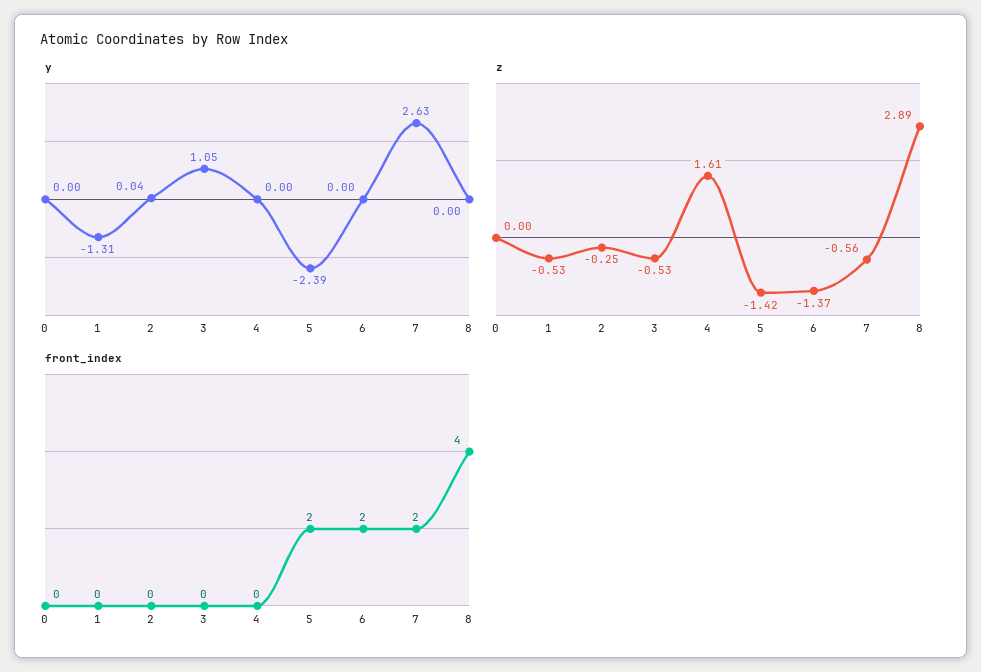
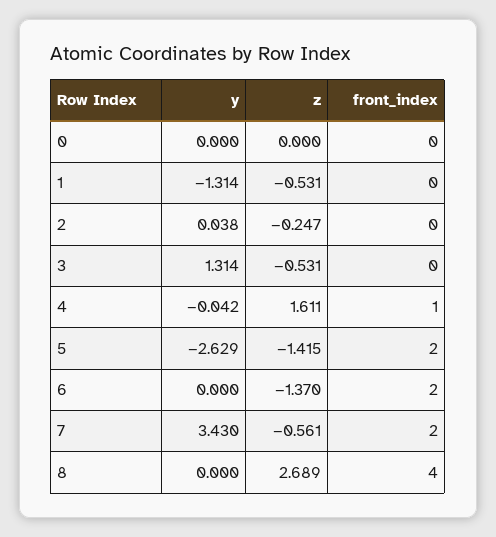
  {
    "y": {
      "0": 0,
      "1": -1.314,
      "2": 0.038,
-     "3": 1.05,
+     "3": 1.314,
-     "4": 0,
+     "4": -0.042,
-     "5": -2.39,
+     "5": -2.629,
      "6": 0,
-     "7": 2.63,
+     "7": 3.43,
      "8": 0
    },
    "z": {
      "0": 0,
      "1": -0.531,
      "2": -0.247,
      "3": -0.531,
      "4": 1.611,
      "5": -1.415,
      "6": -1.37,
      "7": -0.561,
-     "8": 2.89
+     "8": 2.689
    },
    "front_index": {
      "0": 0,
      "1": 0,
      "2": 0,
      "3": 0,
-     "4": 0,
+     "4": 1,
      "5": 2,
      "6": 2,
      "7": 2,
      "8": 4
    }
  }

